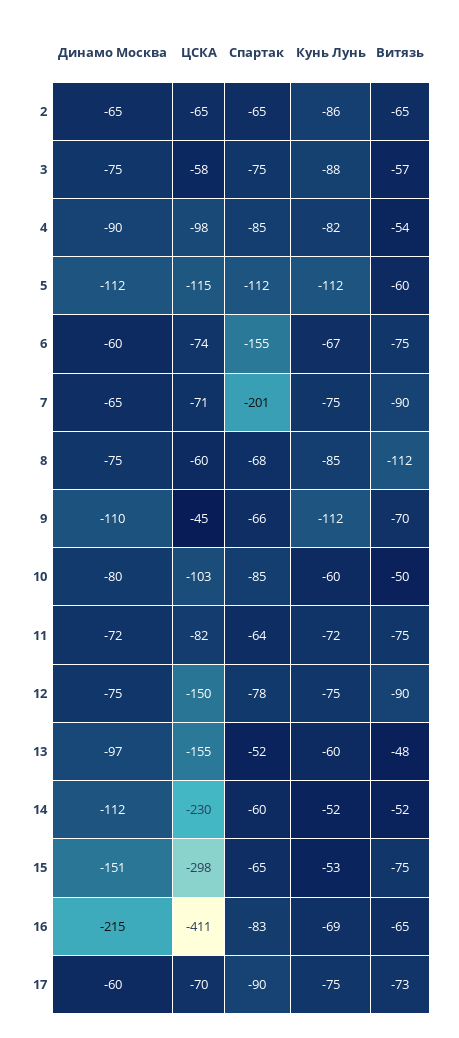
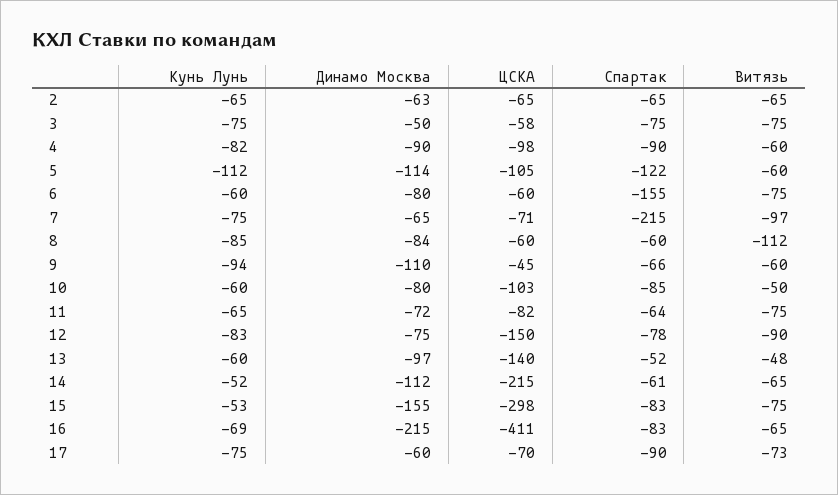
  {
    "Динамо Москва": {
-     "2": -65,
+     "2": -63,
-     "3": -75,
+     "3": -50,
      "4": -90,
-     "5": -112,
+     "5": -114,
-     "6": -60,
+     "6": -80,
      "7": -65,
-     "8": -75,
+     "8": -84,
      "9": -110,
      "10": -80,
      "11": -72,
      "12": -75,
      "13": -97,
      "14": -112,
-     "15": -151,
+     "15": -155,
      "16": -215,
      "17": -60
    },
    "ЦСКА": {
      "2": -65,
      "3": -58,
      "4": -98,
-     "5": -115,
+     "5": -105,
-     "6": -74,
+     "6": -60,
      "7": -71,
      "8": -60,
      "9": -45,
      "10": -103,
      "11": -82,
      "12": -150,
-     "13": -155,
+     "13": -140,
-     "14": -230,
+     "14": -215,
      "15": -298,
      "16": -411,
      "17": -70
    },
    "Спартак": {
      "2": -65,
      "3": -75,
-     "4": -85,
+     "4": -90,
-     "5": -112,
+     "5": -122,
      "6": -155,
-     "7": -201,
+     "7": -215,
-     "8": -68,
+     "8": -60,
      "9": -66,
      "10": -85,
      "11": -64,
      "12": -78,
      "13": -52,
-     "14": -60,
+     "14": -61,
-     "15": -65,
+     "15": -83,
      "16": -83,
      "17": -90
    },
    "Кунь Лунь": {
-     "2": -86,
+     "2": -65,
-     "3": -88,
+     "3": -75,
      "4": -82,
      "5": -112,
-     "6": -67,
+     "6": -60,
      "7": -75,
      "8": -85,
-     "9": -112,
+     "9": -94,
      "10": -60,
-     "11": -72,
+     "11": -65,
-     "12": -75,
+     "12": -83,
      "13": -60,
      "14": -52,
      "15": -53,
      "16": -69,
      "17": -75
    },
    "Витязь": {
      "2": -65,
-     "3": -57,
+     "3": -75,
-     "4": -54,
+     "4": -60,
      "5": -60,
      "6": -75,
-     "7": -90,
+     "7": -97,
      "8": -112,
-     "9": -70,
+     "9": -60,
      "10": -50,
      "11": -75,
      "12": -90,
      "13": -48,
-     "14": -52,
+     "14": -65,
      "15": -75,
      "16": -65,
      "17": -73
    }
  }

